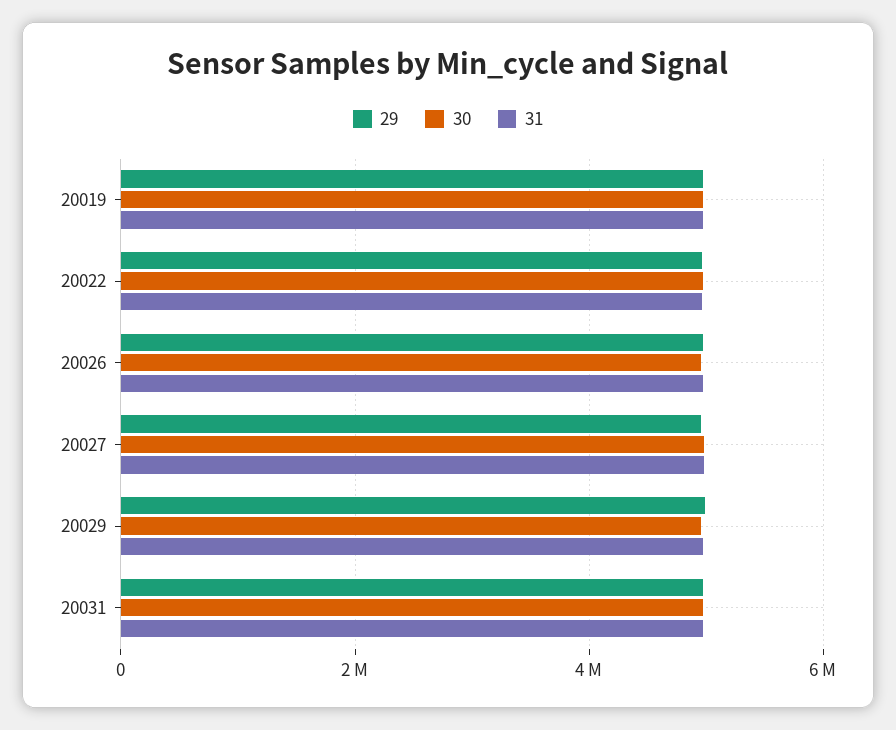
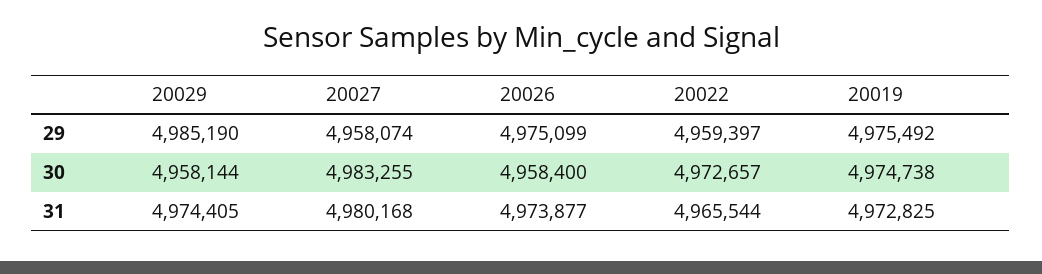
  {
    "29": {
      "20019": 4975492,
      "20022": 4959397,
      "20026": 4975099,
      "20027": 4958074,
-     "20029": 4985190,
+     "20029": 4985190
-     "20031": 5000000
    },
    "30": {
      "20019": 4974738,
      "20022": 4972657,
      "20026": 4958400,
      "20027": 4983255,
-     "20029": 4958144,
+     "20029": 4958144
-     "20031": 5000000
    },
    "31": {
      "20019": 4972825,
      "20022": 4965544,
      "20026": 4973877,
      "20027": 4980168,
-     "20029": 4974405,
+     "20029": 4974405
-     "20031": 5000000
    }
  }

